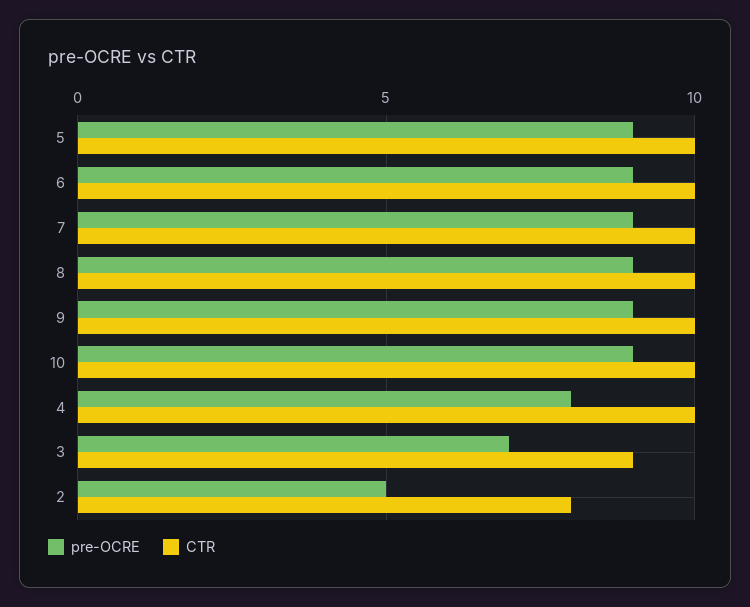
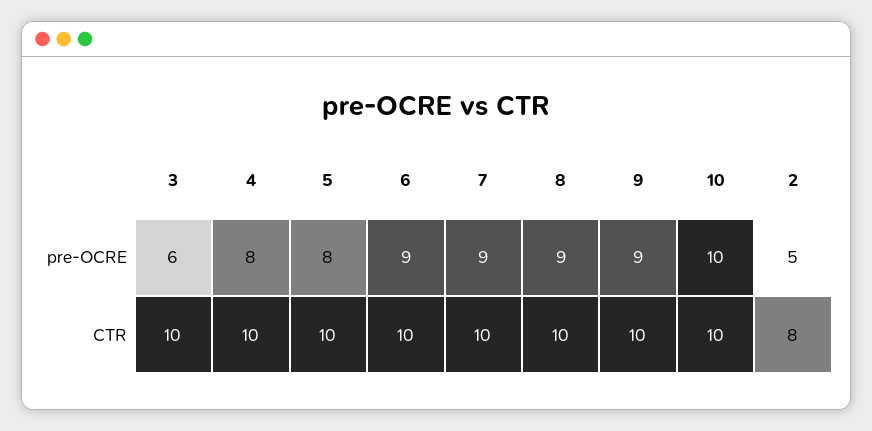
  {
    "pre-OCRE": {
-     "5": 9,
+     "5": 8,
      "6": 9,
      "7": 9,
      "8": 9,
      "9": 9,
-     "10": 9,
+     "10": 10,
      "4": 8,
-     "3": 7,
+     "3": 6,
      "2": 5
    },
    "CTR": {
      "5": 10,
      "6": 10,
      "7": 10,
      "8": 10,
      "9": 10,
      "10": 10,
      "4": 10,
-     "3": 9,
+     "3": 10,
      "2": 8
    }
  }

